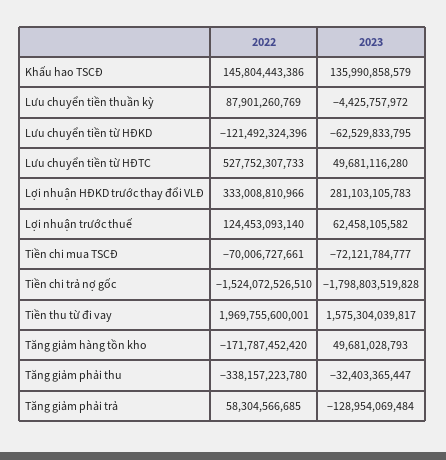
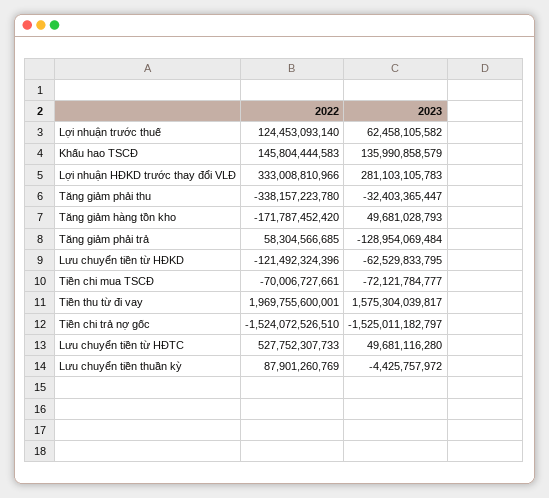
  {
    "2022": {
-     "Khấu hao TSCĐ": 145804443386,
+     "Khấu hao TSCĐ": 145804444583,
      "Lưu chuyển tiền thuần kỳ": 87901260769,
      "Lưu chuyển tiền từ HĐKD": -121492324396,
      "Lưu chuyển tiền từ HĐTC": 527752307733,
      "Lợi nhuận HĐKD trước thay đổi VLĐ": 333008810966,
      "Lợi nhuận trước thuế": 124453093140,
      "Tiền chi mua TSCĐ": -70006727661,
      "Tiền chi trả nợ gốc": -1524072526510,
      "Tiền thu từ đi vay": 1969755600001,
      "Tăng giảm hàng tồn kho": -171787452420,
      "Tăng giảm phải thu": -338157223780,
      "Tăng giảm phải trả": 58304566685
    },
    "2023": {
      "Khấu hao TSCĐ": 135990858579,
      "Lưu chuyển tiền thuần kỳ": -4425757972,
      "Lưu chuyển tiền từ HĐKD": -62529833795,
      "Lưu chuyển tiền từ HĐTC": 49681116280,
      "Lợi nhuận HĐKD trước thay đổi VLĐ": 281103105783,
      "Lợi nhuận trước thuế": 62458105582,
      "Tiền chi mua TSCĐ": -72121784777,
-     "Tiền chi trả nợ gốc": -1798803519828,
+     "Tiền chi trả nợ gốc": -1525011182797,
      "Tiền thu từ đi vay": 1575304039817,
      "Tăng giảm hàng tồn kho": 49681028793,
      "Tăng giảm phải thu": -32403365447,
      "Tăng giảm phải trả": -128954069484
    }
  }

